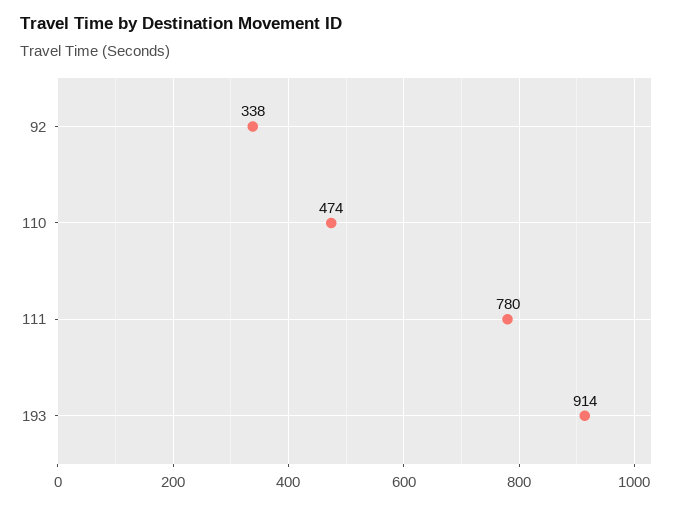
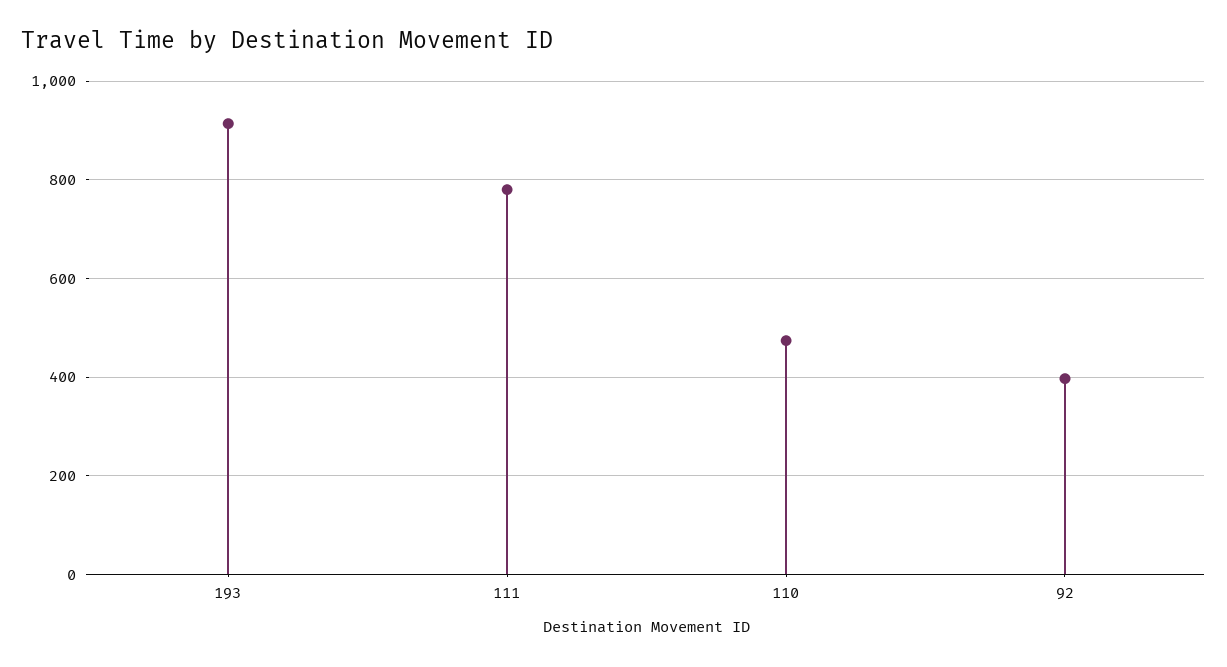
  {
-   "92": 338,
+   "92": 400,
    "110": 474,
    "111": 780,
    "193": 914
  }

